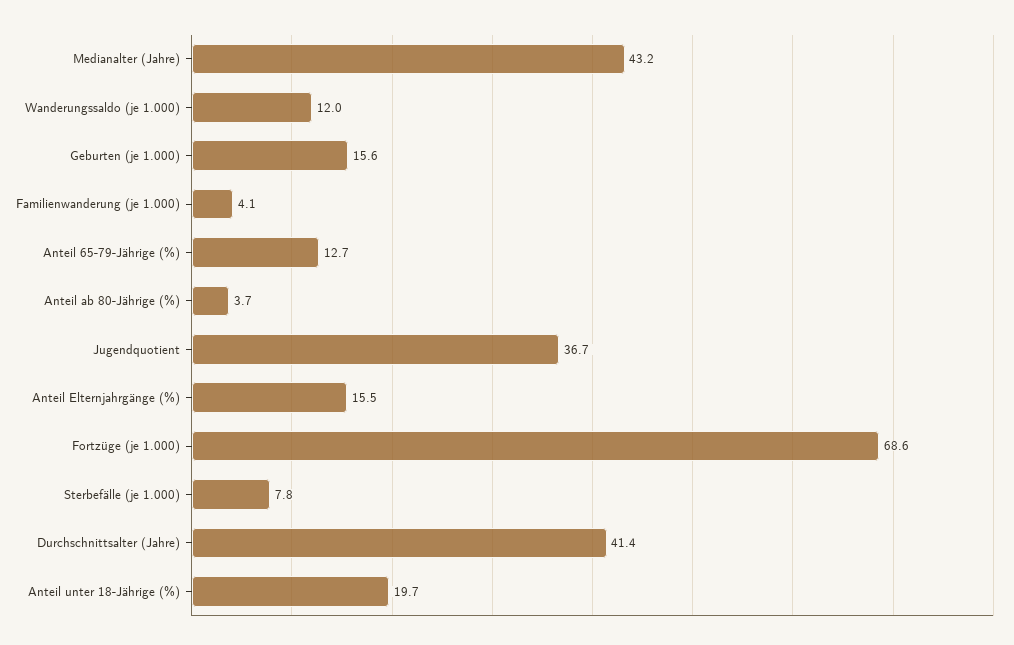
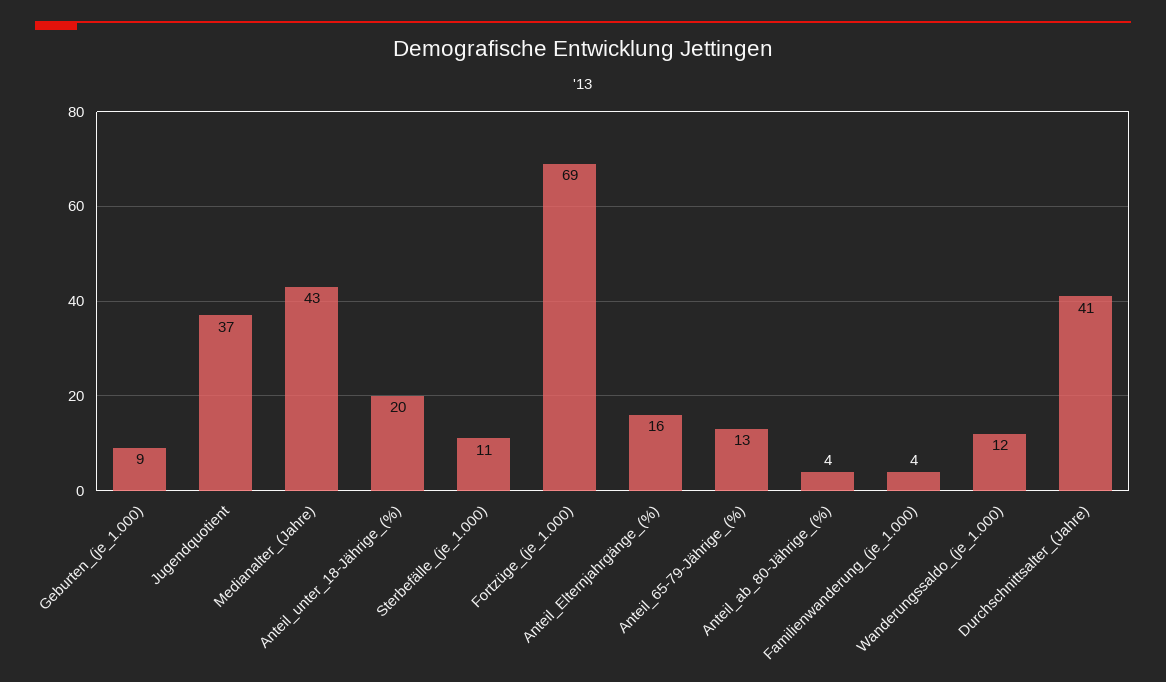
  {
    "Medianalter (Jahre)": 43.2,
    "Wanderungssaldo (je 1.000)": 12,
-   "Geburten (je 1.000)": 15.6,
+   "Geburten (je 1.000)": 9,
    "Familienwanderung (je 1.000)": 4.1,
    "Anteil 65-79-Jährige (%)": 12.7,
    "Anteil ab 80-Jährige (%)": 3.7,
    "Jugendquotient": 36.7,
    "Anteil Elternjahrgänge (%)": 15.5,
    "Fortzüge (je 1.000)": 68.6,
-   "Sterbefälle (je 1.000)": 7.8,
+   "Sterbefälle (je 1.000)": 11,
    "Durchschnittsalter (Jahre)": 41.4,
    "Anteil unter 18-Jährige (%)": 19.7
  }

